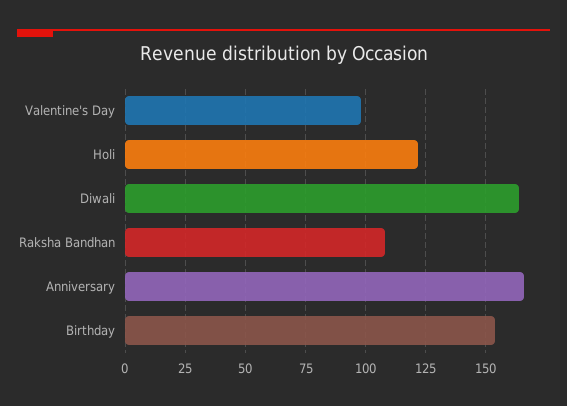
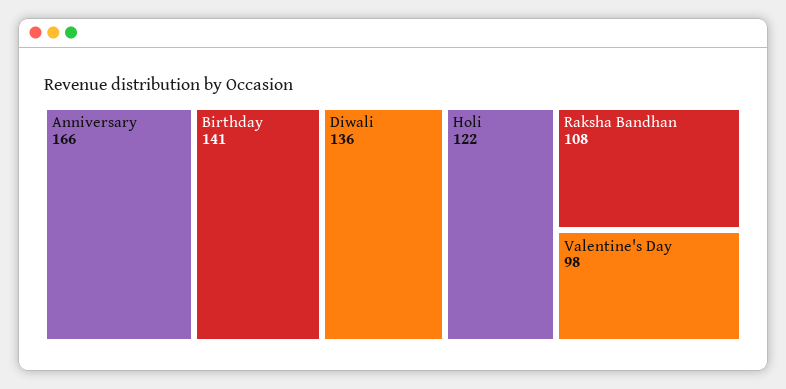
  {
    "Valentine's Day": 98,
    "Holi": 122,
-   "Diwali": 165,
+   "Diwali": 136,
    "Raksha Bandhan": 108,
    "Anniversary": 166,
-   "Birthday": 155
+   "Birthday": 141
  }

